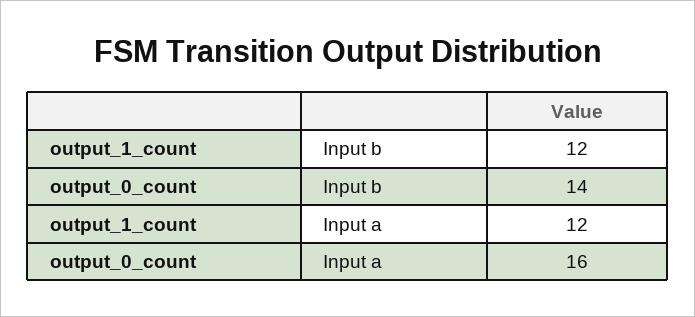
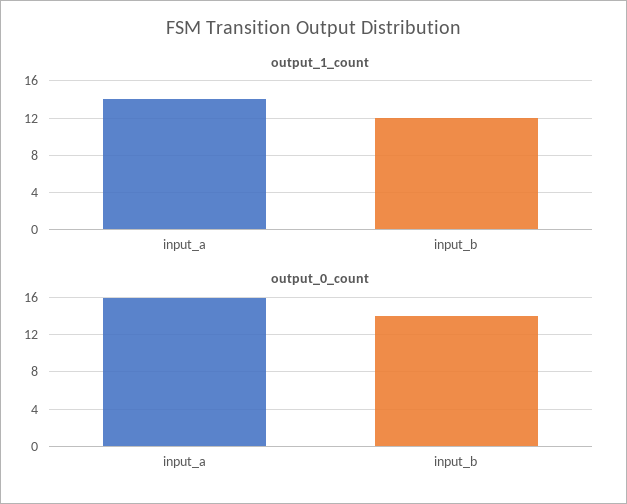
  {
    "output_1_count": {
      "Input b": 12,
-     "Input a": 12
+     "Input a": 14
    },
    "output_0_count": {
      "Input b": 14,
      "Input a": 16
    }
  }

